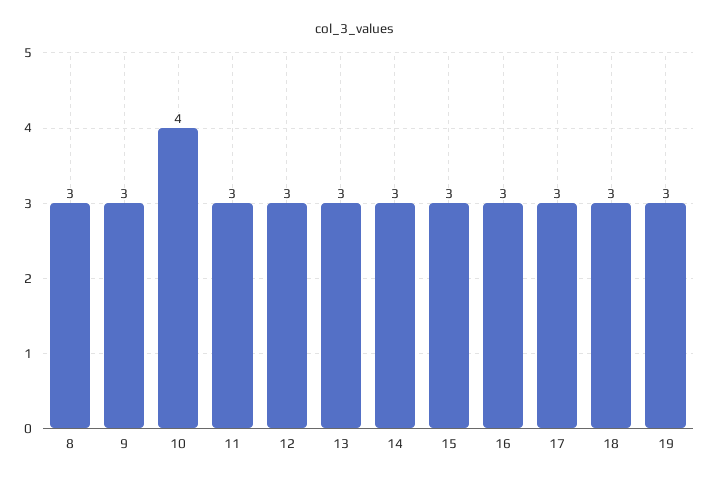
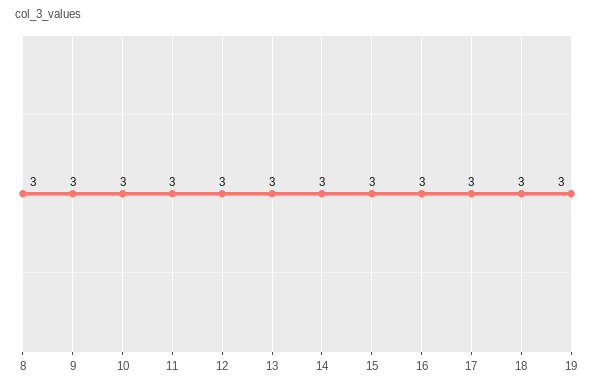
  {
    "8": 3,
    "9": 3,
-   "10": 4,
+   "10": 3,
    "11": 3,
    "12": 3,
    "13": 3,
    "14": 3,
    "15": 3,
    "16": 3,
    "17": 3,
    "18": 3,
    "19": 3
  }

